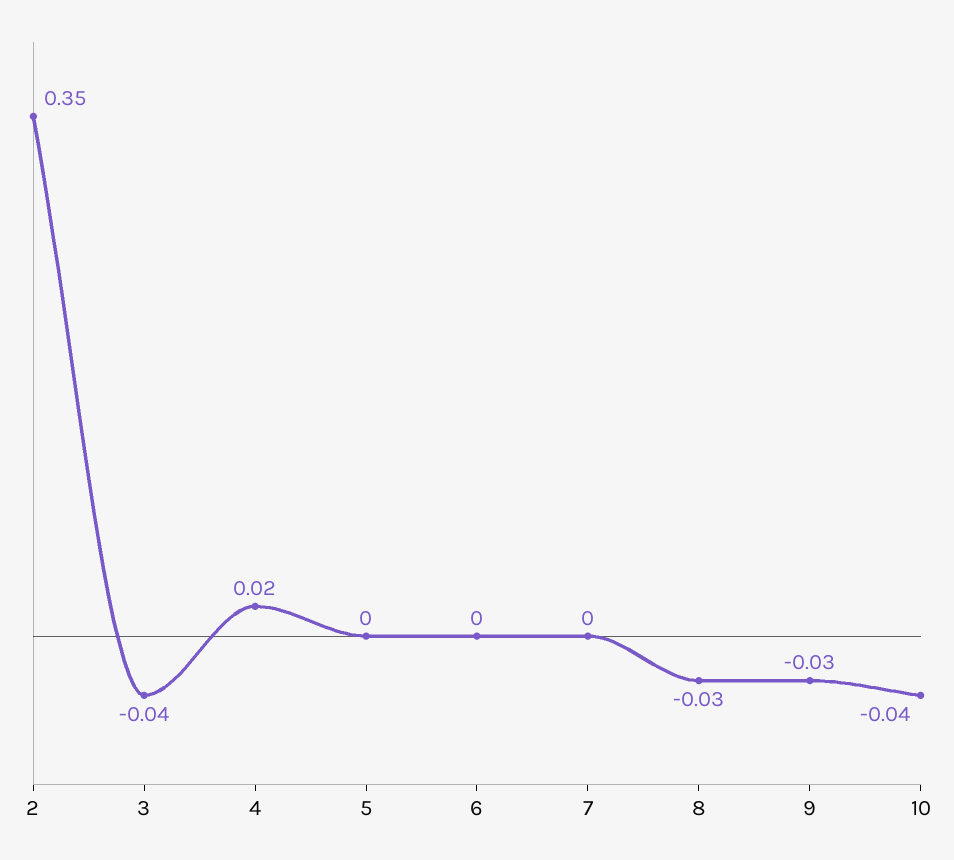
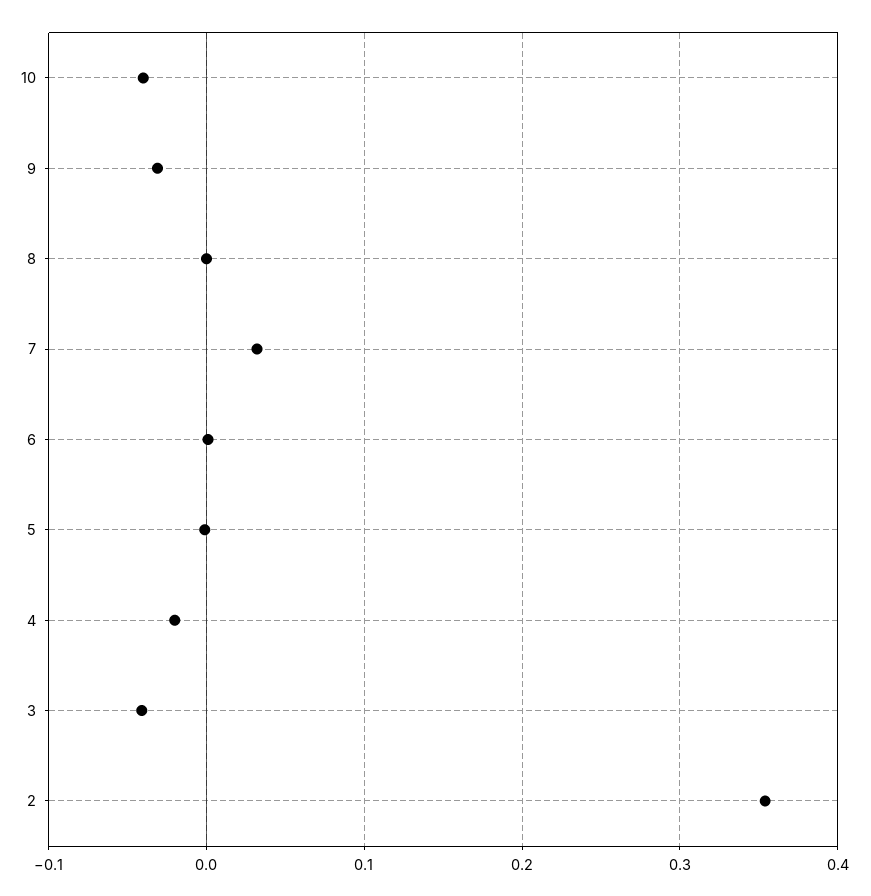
  {
    "2": 0.35,
    "3": -0.04,
-   "4": 0.02,
+   "4": -0.02,
    "5": 0,
    "6": 0,
-   "7": 0,
+   "7": 0.03,
-   "8": -0.03,
+   "8": 0,
    "9": -0.03,
    "10": -0.04
  }

